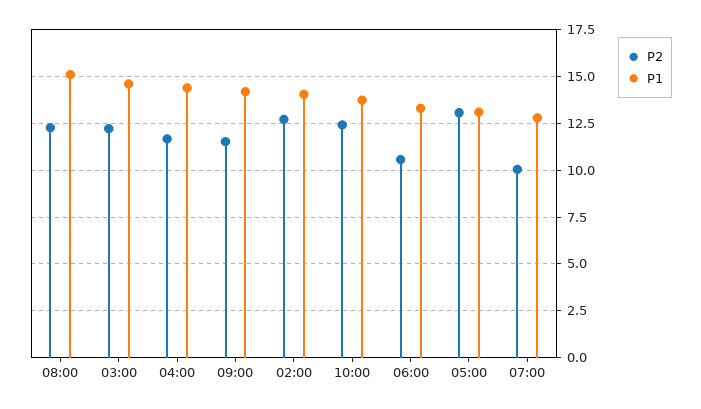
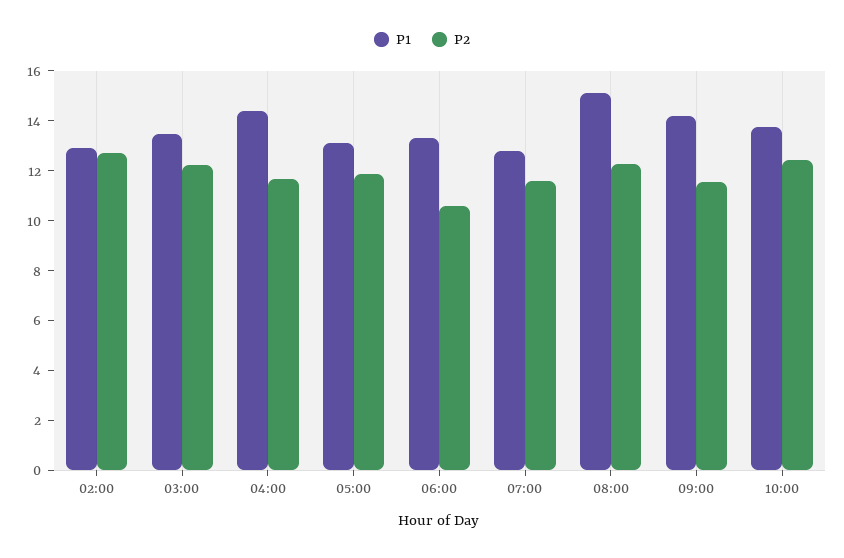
  {
    "P2": {
      "08:00": 12.5,
      "03:00": 12,
      "04:00": 11.5,
      "09:00": 11.5,
      "02:00": 12.5,
      "10:00": 12.5,
      "06:00": 10.5,
-     "05:00": 13,
+     "05:00": 12,
-     "07:00": 10
+     "07:00": 11.5
    },
    "P1": {
      "08:00": 15,
-     "03:00": 14.5,
+     "03:00": 13.5,
      "04:00": 14.5,
      "09:00": 14,
-     "02:00": 14,
+     "02:00": 13,
      "10:00": 14,
      "06:00": 13.5,
      "05:00": 13,
      "07:00": 13
    }
  }

